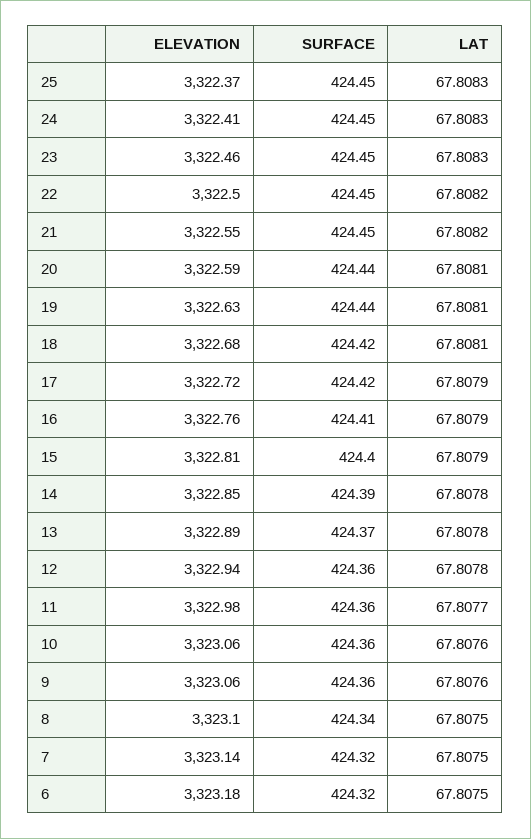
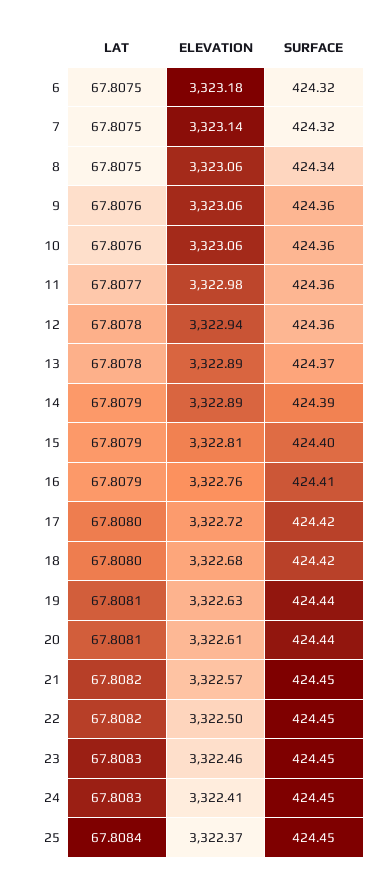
  {
    "ELEVATION": {
      "25": 3322.37,
      "24": 3322.41,
      "23": 3322.46,
      "22": 3322.5,
-     "21": 3322.55,
+     "21": 3322.57,
-     "20": 3322.59,
+     "20": 3322.61,
      "19": 3322.63,
      "18": 3322.68,
      "17": 3322.72,
      "16": 3322.76,
      "15": 3322.81,
-     "14": 3322.85,
+     "14": 3322.89,
      "13": 3322.89,
      "12": 3322.94,
      "11": 3322.98,
      "10": 3323.06,
      "9": 3323.06,
-     "8": 3323.1,
+     "8": 3323.06,
      "7": 3323.14,
      "6": 3323.18
    },
    "SURFACE": {
      "25": 424.45,
      "24": 424.45,
      "23": 424.45,
      "22": 424.45,
      "21": 424.45,
      "20": 424.44,
      "19": 424.44,
      "18": 424.42,
      "17": 424.42,
      "16": 424.41,
      "15": 424.4,
      "14": 424.39,
      "13": 424.37,
      "12": 424.36,
      "11": 424.36,
      "10": 424.36,
      "9": 424.36,
      "8": 424.34,
      "7": 424.32,
      "6": 424.32
    },
    "LAT": {
-     "25": 67.8083,
+     "25": 67.8084,
      "24": 67.8083,
      "23": 67.8083,
      "22": 67.8082,
      "21": 67.8082,
      "20": 67.8081,
      "19": 67.8081,
-     "18": 67.8081,
+     "18": 67.808,
-     "17": 67.8079,
+     "17": 67.808,
      "16": 67.8079,
      "15": 67.8079,
-     "14": 67.8078,
+     "14": 67.8079,
      "13": 67.8078,
      "12": 67.8078,
      "11": 67.8077,
      "10": 67.8076,
      "9": 67.8076,
      "8": 67.8075,
      "7": 67.8075,
      "6": 67.8075
    }
  }

